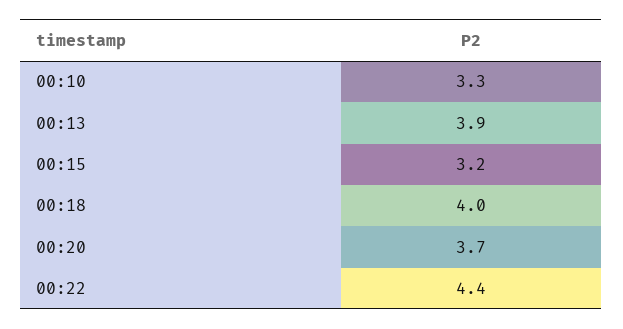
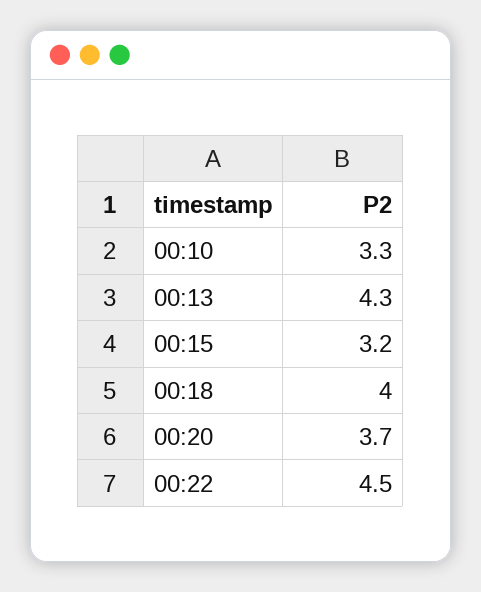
  {
    "00:10": 3.3,
-   "00:13": 3.9,
+   "00:13": 4.3,
    "00:15": 3.2,
    "00:18": 4,
    "00:20": 3.7,
-   "00:22": 4.4
+   "00:22": 4.5
  }

